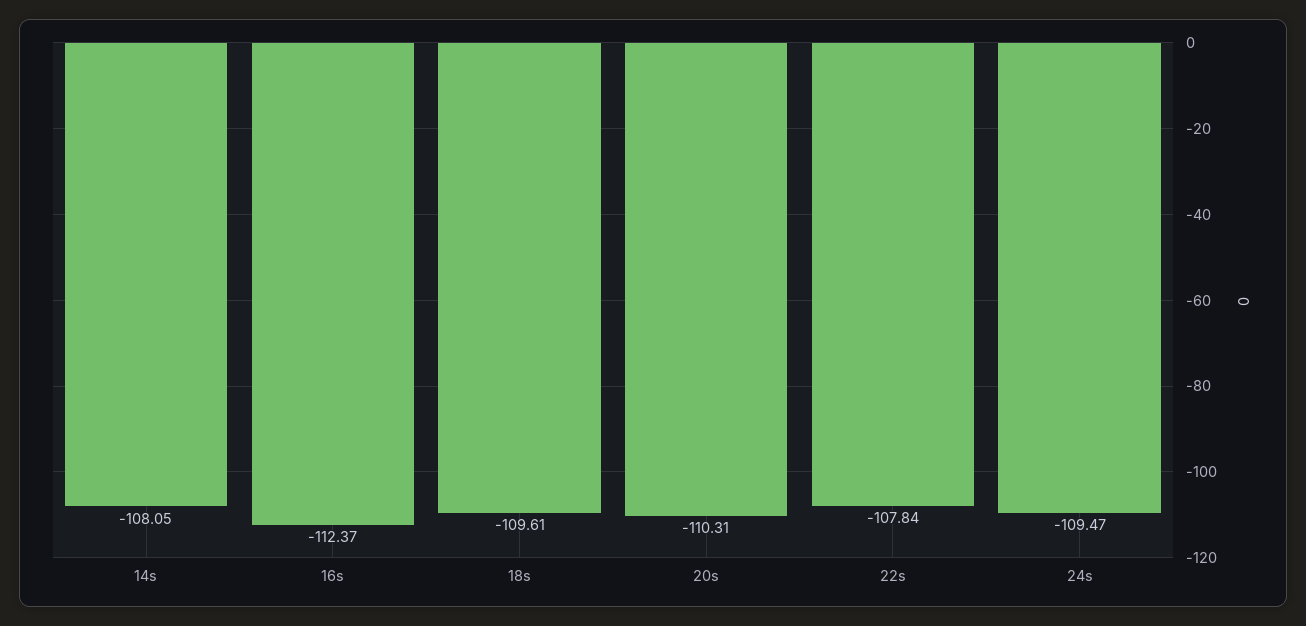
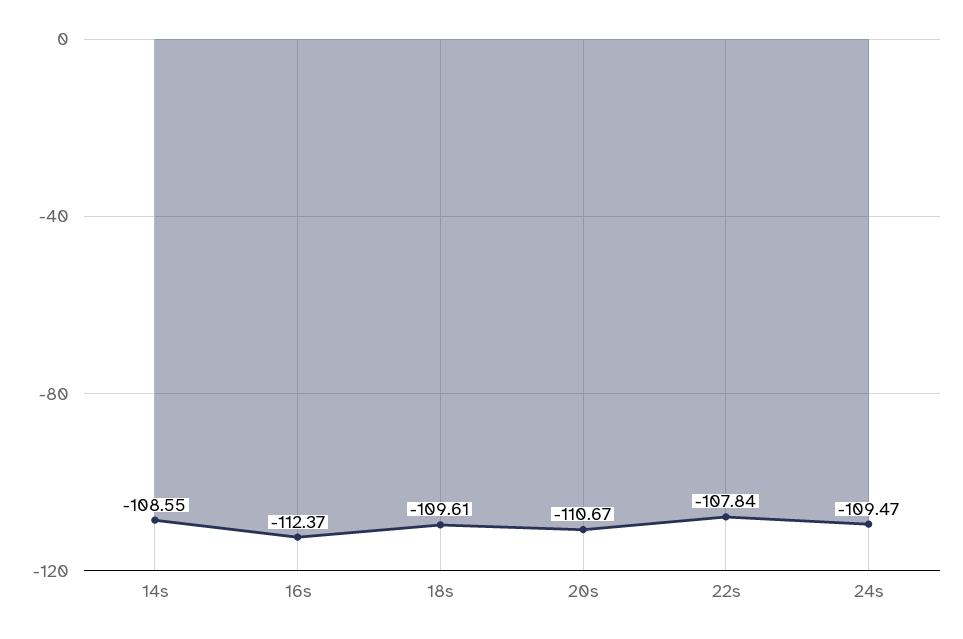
  {
-   "14s": -108.05,
+   "14s": -108.55,
    "16s": -112.37,
    "18s": -109.61,
-   "20s": -110.31,
+   "20s": -110.67,
    "22s": -107.84,
    "24s": -109.47
  }

